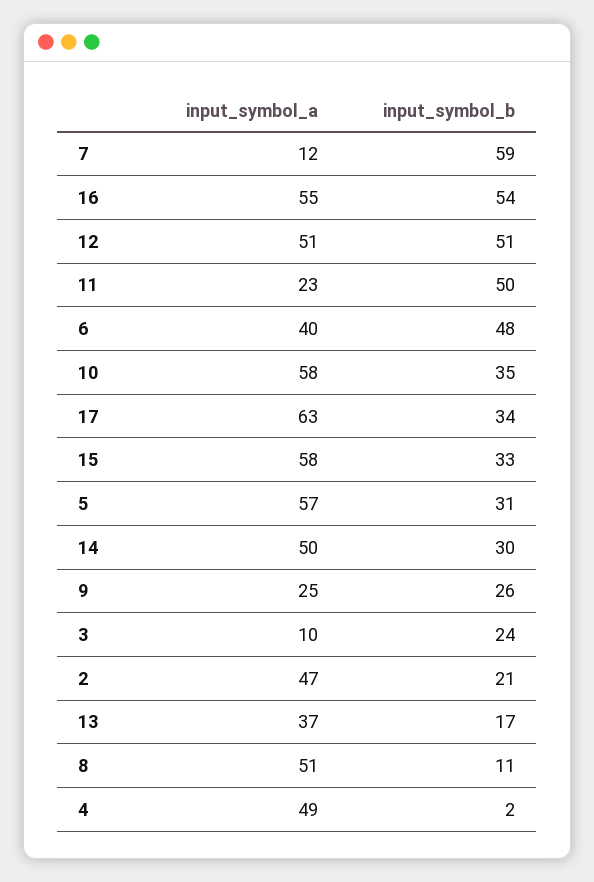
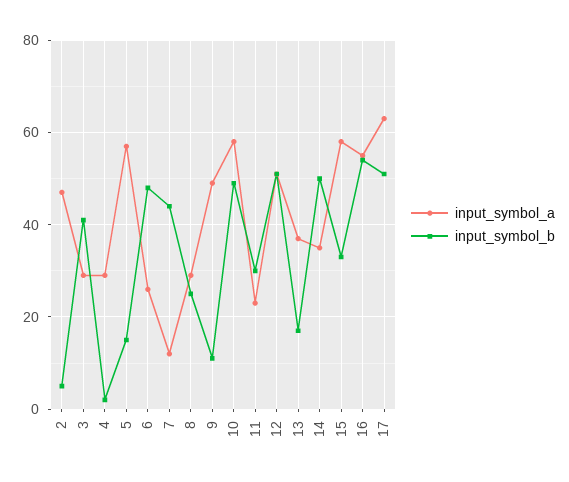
  {
    "input_symbol_a": {
      "7": 12,
      "16": 55,
      "12": 51,
      "11": 23,
-     "6": 40,
+     "6": 25,
      "10": 58,
      "17": 63,
      "15": 58,
      "5": 57,
-     "14": 50,
+     "14": 35,
-     "9": 25,
+     "9": 50,
-     "3": 10,
+     "3": 30,
      "2": 47,
      "13": 37,
-     "8": 51,
+     "8": 30,
-     "4": 49
+     "4": 30
    },
    "input_symbol_b": {
-     "7": 59,
+     "7": 45,
      "16": 54,
      "12": 51,
-     "11": 50,
+     "11": 30,
      "6": 48,
-     "10": 35,
+     "10": 50,
-     "17": 34,
+     "17": 50,
      "15": 33,
-     "5": 31,
+     "5": 15,
-     "14": 30,
+     "14": 50,
-     "9": 26,
+     "9": 10,
-     "3": 24,
+     "3": 40,
-     "2": 21,
+     "2": 5,
      "13": 17,
-     "8": 11,
+     "8": 25,
      "4": 2
    }
  }

